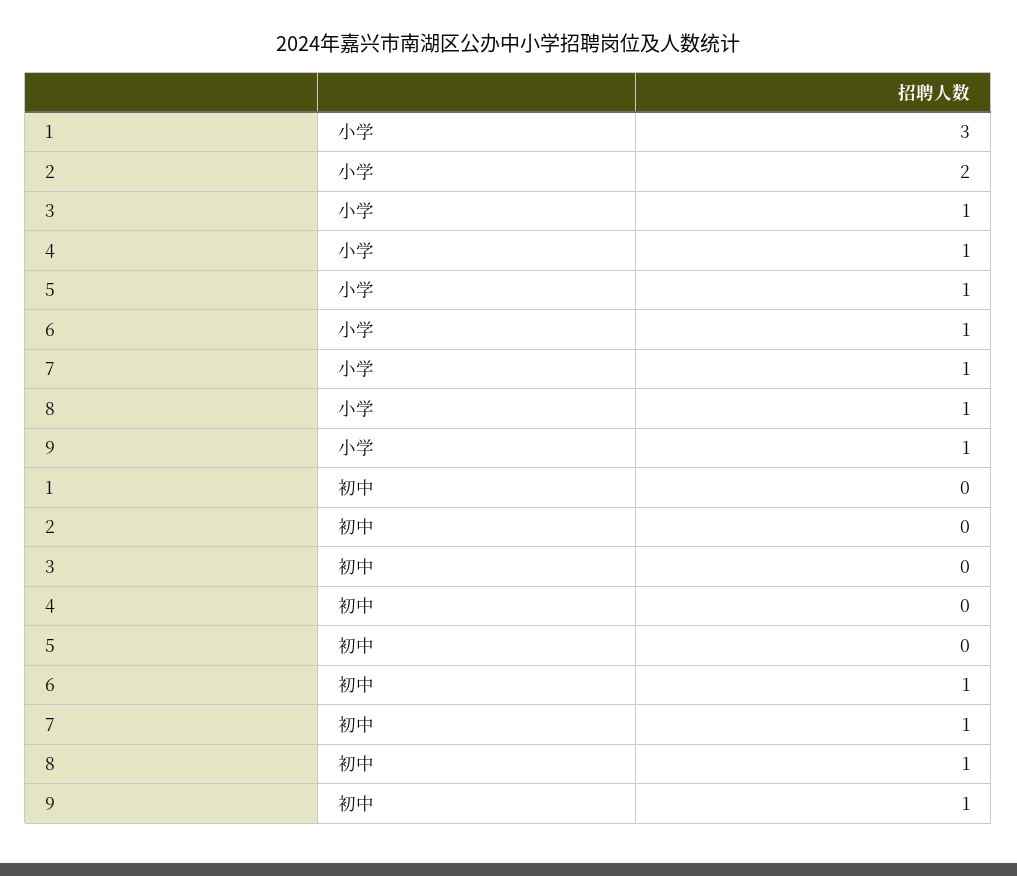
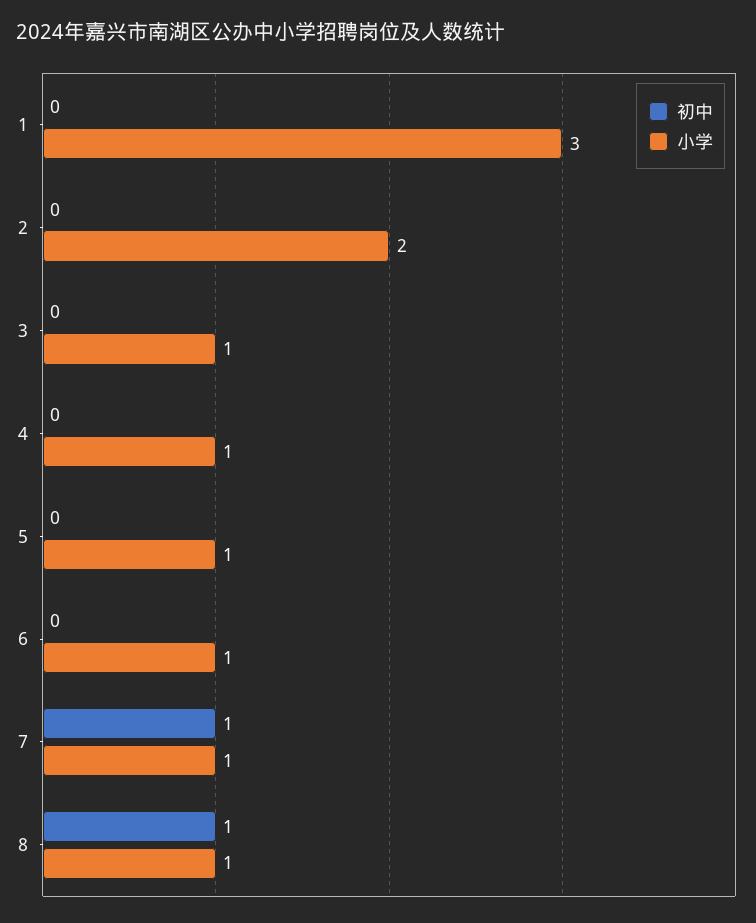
  {
    "小学": {
      "1": 3,
      "2": 2,
      "3": 1,
      "4": 1,
      "5": 1,
      "6": 1,
      "7": 1,
-     "8": 1,
+     "8": 1
-     "9": 1
    },
    "初中": {
      "1": 0,
      "2": 0,
      "3": 0,
      "4": 0,
      "5": 0,
-     "6": 1,
+     "6": 0,
      "7": 1,
-     "8": 1,
+     "8": 1
-     "9": 1
    }
  }

